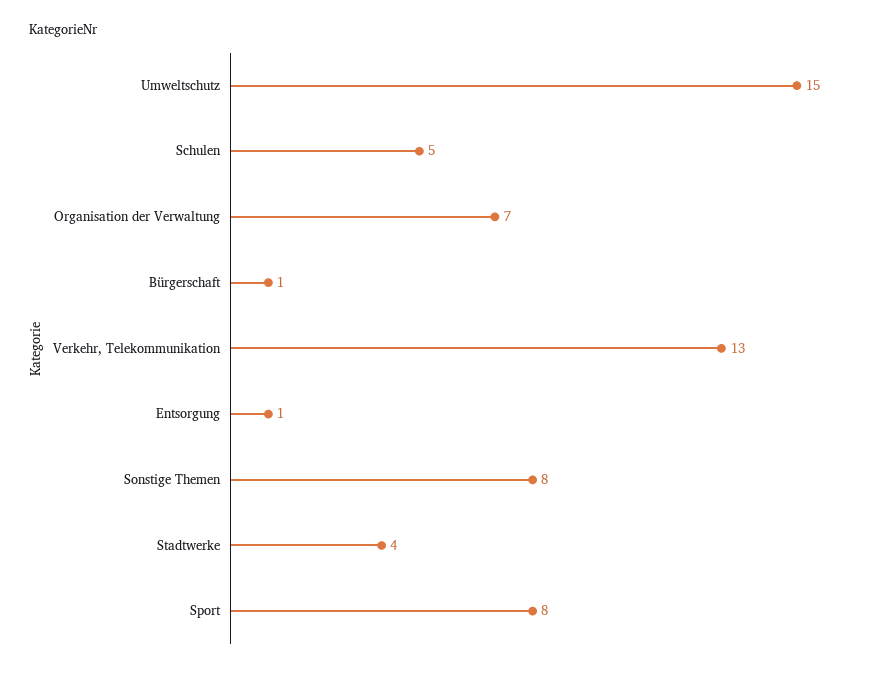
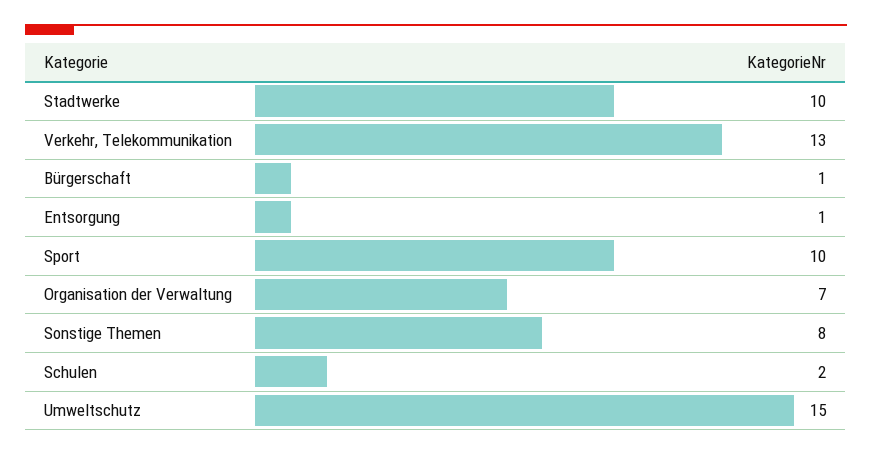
  {
    "Umweltschutz": 15,
-   "Schulen": 5,
+   "Schulen": 2,
    "Organisation der Verwaltung": 7,
    "Bürgerschaft": 1,
    "Verkehr, Telekommunikation": 13,
    "Entsorgung": 1,
    "Sonstige Themen": 8,
-   "Stadtwerke": 4,
+   "Stadtwerke": 10,
-   "Sport": 8
+   "Sport": 10
  }

